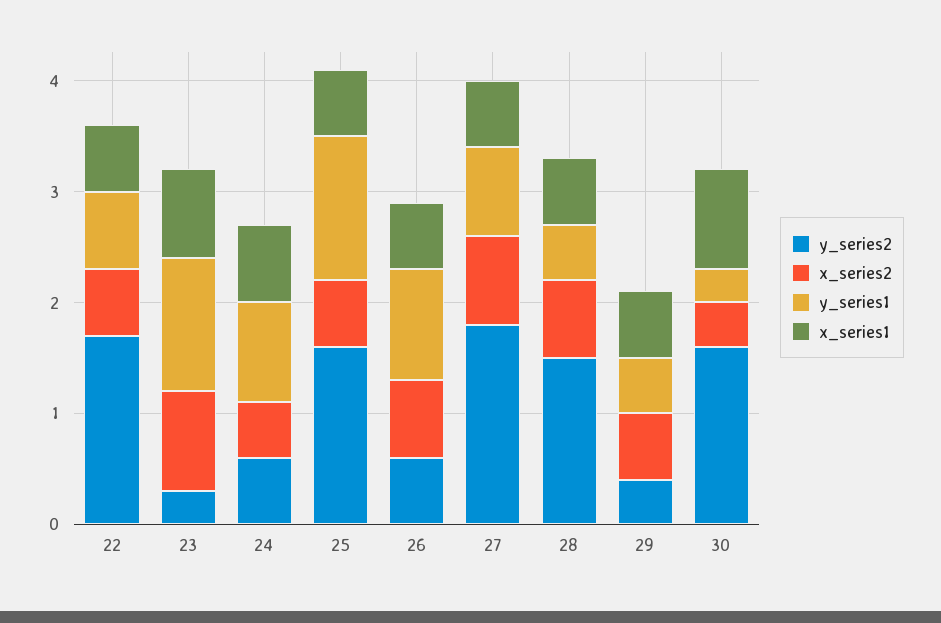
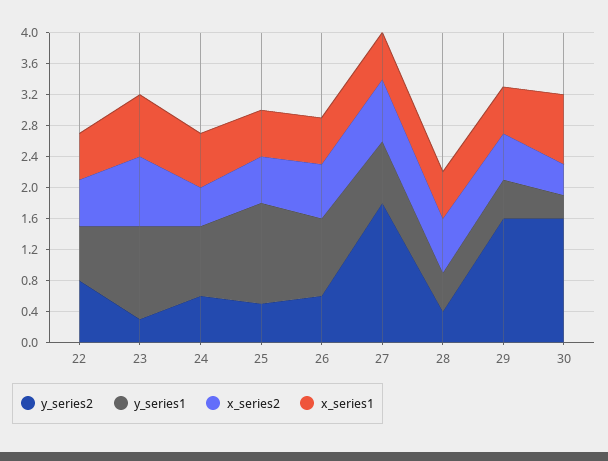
  {
    "y_series2": {
-     "22": 1.7,
+     "22": 0.8,
      "23": 0.3,
      "24": 0.6,
-     "25": 1.6,
+     "25": 0.4,
      "26": 0.6,
      "27": 1.8,
-     "28": 1.5,
+     "28": 0.4,
-     "29": 0.4,
+     "29": 1.6,
      "30": 1.6
    },
    "x_series2": {
      "22": 0.6,
      "23": 0.9,
      "24": 0.5,
      "25": 0.6,
      "26": 0.7,
      "27": 0.8,
      "28": 0.7,
      "29": 0.6,
      "30": 0.4
    },
    "y_series1": {
      "22": 0.7,
      "23": 1.2,
      "24": 0.9,
      "25": 1.3,
      "26": 1,
      "27": 0.8,
      "28": 0.5,
      "29": 0.5,
      "30": 0.3
    },
    "x_series1": {
      "22": 0.6,
      "23": 0.8,
      "24": 0.7,
      "25": 0.6,
      "26": 0.6,
      "27": 0.6,
      "28": 0.6,
      "29": 0.6,
      "30": 0.9
    }
  }

